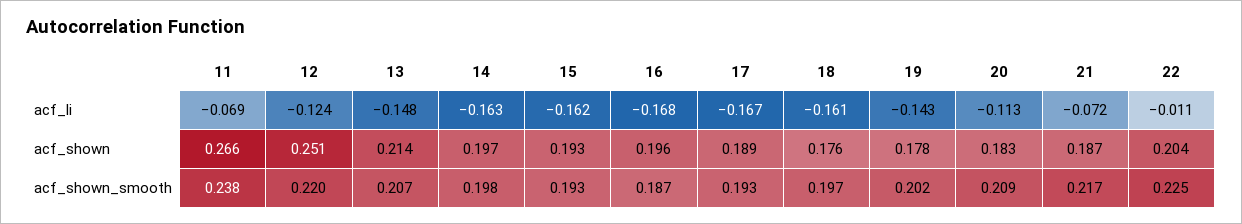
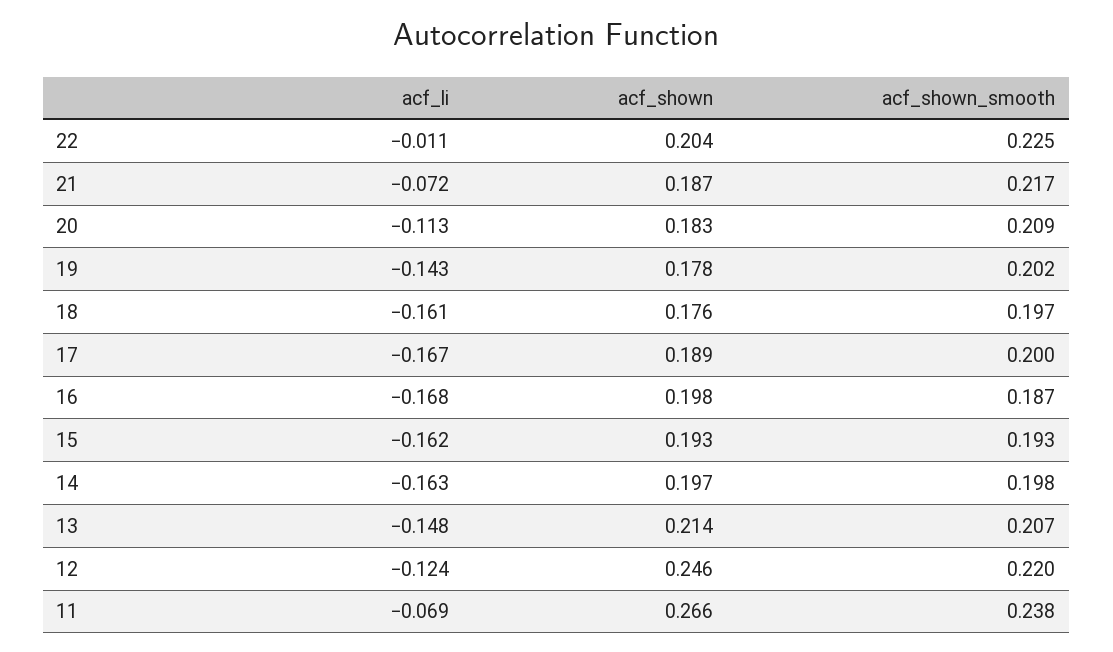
  {
    "11": {
      "acf_li": -0.069,
      "acf_shown": 0.266,
      "acf_shown_smooth": 0.238
    },
    "12": {
      "acf_li": -0.124,
-     "acf_shown": 0.251,
+     "acf_shown": 0.246,
      "acf_shown_smooth": 0.22
    },
    "13": {
      "acf_li": -0.148,
      "acf_shown": 0.214,
      "acf_shown_smooth": 0.207
    },
    "14": {
      "acf_li": -0.163,
      "acf_shown": 0.197,
      "acf_shown_smooth": 0.198
    },
    "15": {
      "acf_li": -0.162,
      "acf_shown": 0.193,
      "acf_shown_smooth": 0.193
    },
    "16": {
      "acf_li": -0.168,
-     "acf_shown": 0.196,
+     "acf_shown": 0.198,
      "acf_shown_smooth": 0.187
    },
    "17": {
      "acf_li": -0.167,
      "acf_shown": 0.189,
-     "acf_shown_smooth": 0.193
+     "acf_shown_smooth": 0.2
    },
    "18": {
      "acf_li": -0.161,
      "acf_shown": 0.176,
      "acf_shown_smooth": 0.197
    },
    "19": {
      "acf_li": -0.143,
      "acf_shown": 0.178,
      "acf_shown_smooth": 0.202
    },
    "20": {
      "acf_li": -0.113,
      "acf_shown": 0.183,
      "acf_shown_smooth": 0.209
    },
    "21": {
      "acf_li": -0.072,
      "acf_shown": 0.187,
      "acf_shown_smooth": 0.217
    },
    "22": {
      "acf_li": -0.011,
      "acf_shown": 0.204,
      "acf_shown_smooth": 0.225
    }
  }

